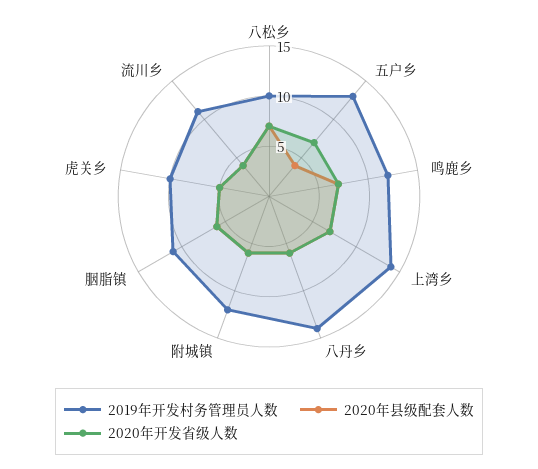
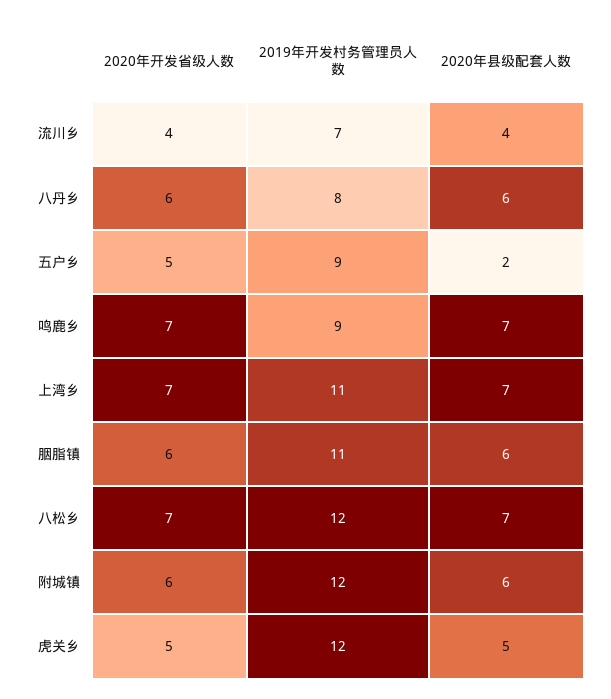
  {
    "2019年开发村务管理员人数": {
-     "八松乡": 10,
+     "八松乡": 12,
-     "五户乡": 13,
+     "五户乡": 9,
-     "鸣鹿乡": 12,
+     "鸣鹿乡": 9,
-     "上湾乡": 14,
+     "上湾乡": 11,
-     "八丹乡": 14,
+     "八丹乡": 8,
      "附城镇": 12,
      "胭脂镇": 11,
-     "虎关乡": 10,
+     "虎关乡": 12,
-     "流川乡": 11
+     "流川乡": 7
    },
    "2020年县级配套人数": {
      "八松乡": 7,
-     "五户乡": 4,
+     "五户乡": 2,
      "鸣鹿乡": 7,
      "上湾乡": 7,
      "八丹乡": 6,
      "附城镇": 6,
      "胭脂镇": 6,
      "虎关乡": 5,
      "流川乡": 4
    },
    "2020年开发省级人数": {
      "八松乡": 7,
-     "五户乡": 7,
+     "五户乡": 5,
      "鸣鹿乡": 7,
      "上湾乡": 7,
      "八丹乡": 6,
      "附城镇": 6,
      "胭脂镇": 6,
      "虎关乡": 5,
      "流川乡": 4
    }
  }

